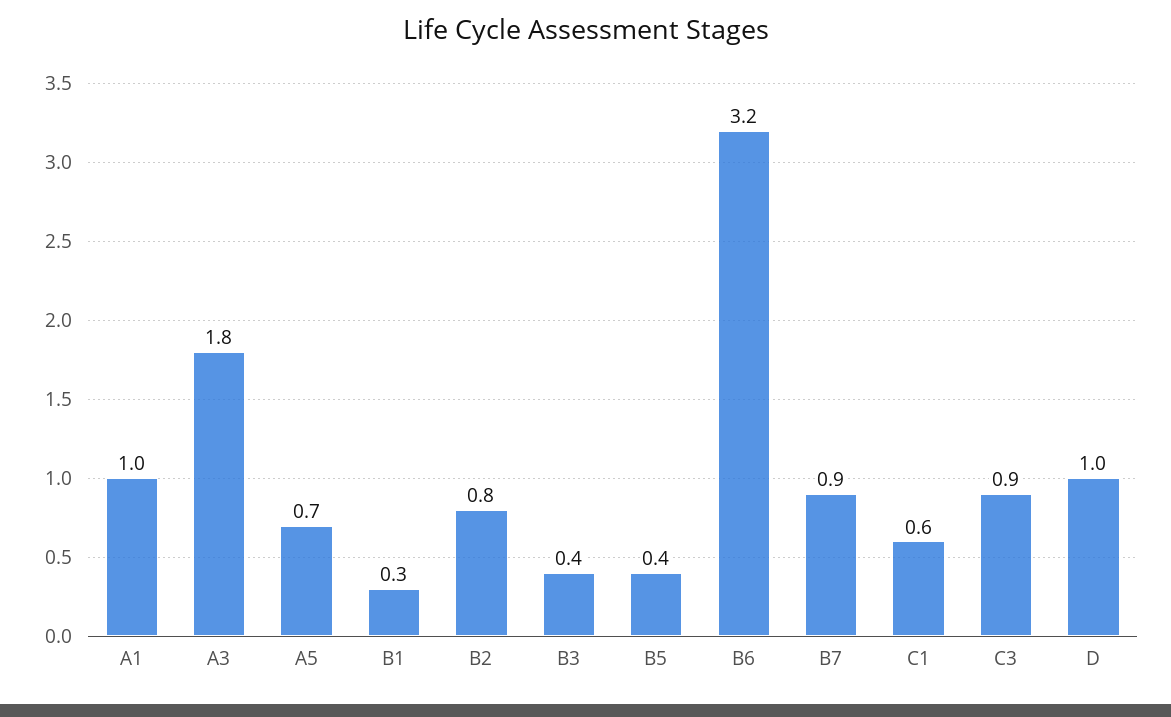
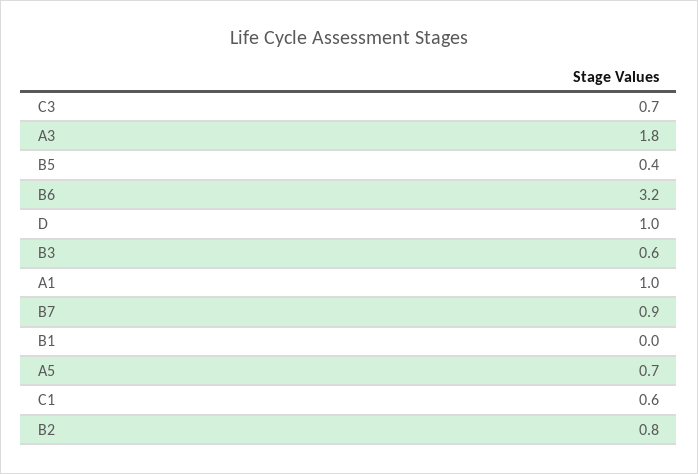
  {
    "A1": 1,
    "A3": 1.8,
    "A5": 0.7,
-   "B1": 0.3,
+   "B1": 0,
    "B2": 0.8,
-   "B3": 0.4,
+   "B3": 0.6,
    "B5": 0.4,
    "B6": 3.2,
    "B7": 0.9,
    "C1": 0.6,
-   "C3": 0.9,
+   "C3": 0.7,
    "D": 1
  }

